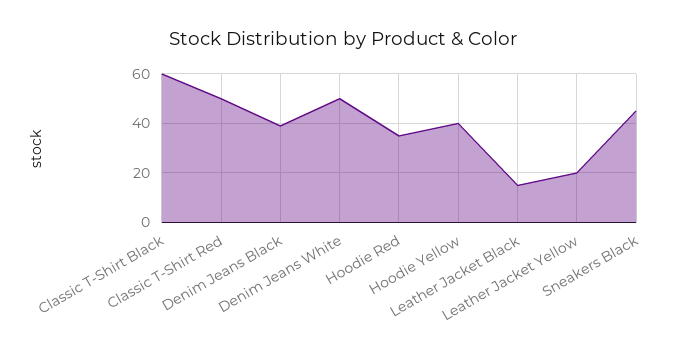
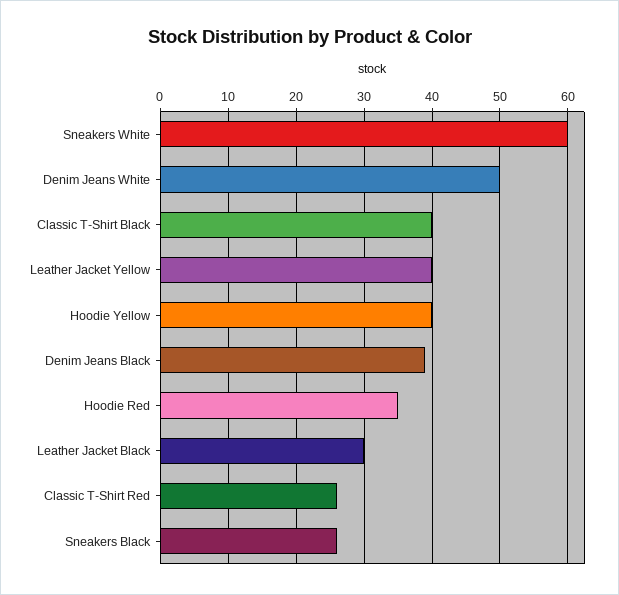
  {
-   "Classic T-Shirt Black": 60,
+   "Classic T-Shirt Black": 40,
-   "Classic T-Shirt Red": 50,
+   "Classic T-Shirt Red": 26,
    "Denim Jeans Black": 39,
    "Denim Jeans White": 50,
    "Hoodie Red": 35,
    "Hoodie Yellow": 40,
-   "Leather Jacket Black": 15,
+   "Leather Jacket Black": 30,
-   "Leather Jacket Yellow": 20,
+   "Leather Jacket Yellow": 40,
-   "Sneakers Black": 45
+   "Sneakers Black": 26,
+   "Sneakers White": 60
  }

